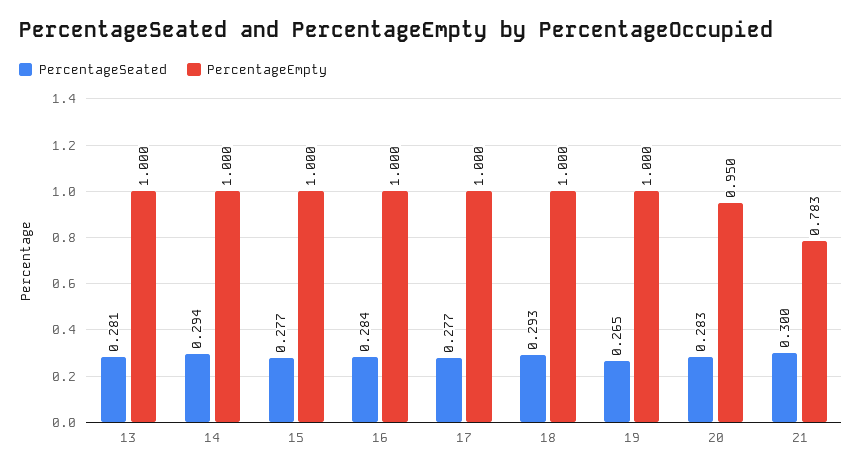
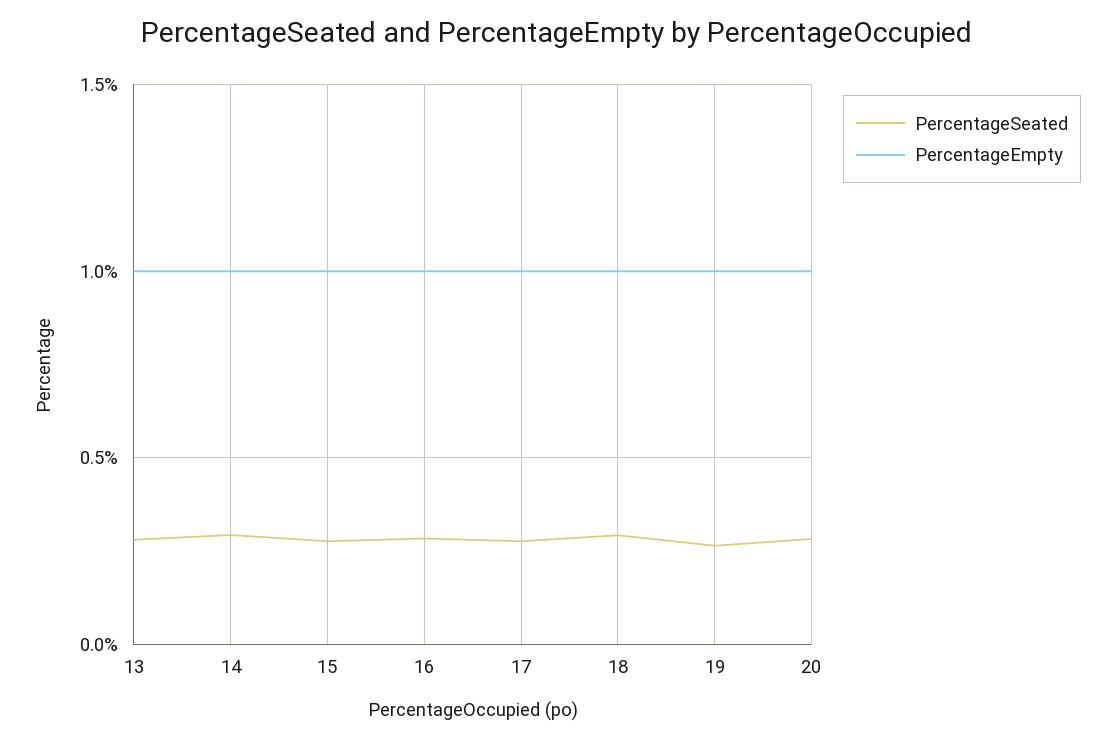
  {
    "PercentageSeated": {
      "13": 0.281,
      "14": 0.294,
      "15": 0.277,
      "16": 0.284,
      "17": 0.277,
      "18": 0.293,
      "19": 0.265,
-     "20": 0.283,
+     "20": 0.283
-     "21": 0.3
    },
    "PercentageEmpty": {
      "13": 1,
      "14": 1,
      "15": 1,
      "16": 1,
      "17": 1,
      "18": 1,
      "19": 1,
-     "20": 0.95,
+     "20": 1
-     "21": 0.783
    }
  }

